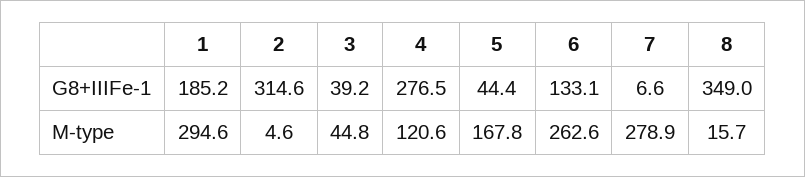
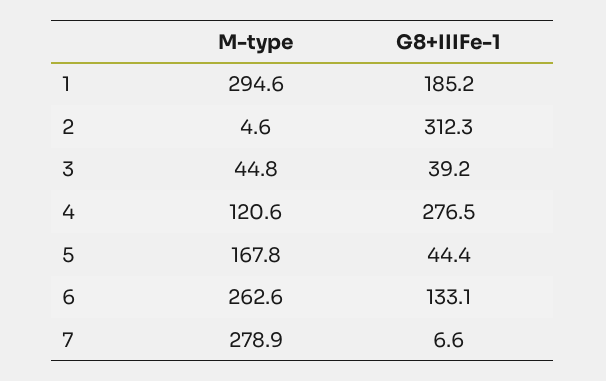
  {
    "1": {
      "G8+IIIFe-1": 185.2,
      "M-type": 294.6
    },
    "2": {
-     "G8+IIIFe-1": 314.6,
+     "G8+IIIFe-1": 312.3,
      "M-type": 4.6
    },
    "3": {
      "G8+IIIFe-1": 39.2,
      "M-type": 44.8
    },
    "4": {
      "G8+IIIFe-1": 276.5,
      "M-type": 120.6
    },
    "5": {
      "G8+IIIFe-1": 44.4,
      "M-type": 167.8
    },
    "6": {
      "G8+IIIFe-1": 133.1,
      "M-type": 262.6
    },
    "7": {
      "G8+IIIFe-1": 6.6,
      "M-type": 278.9
-   },
+   }
-   "8": {
-     "G8+IIIFe-1": 349,
-     "M-type": 15.7
-   }
  }

